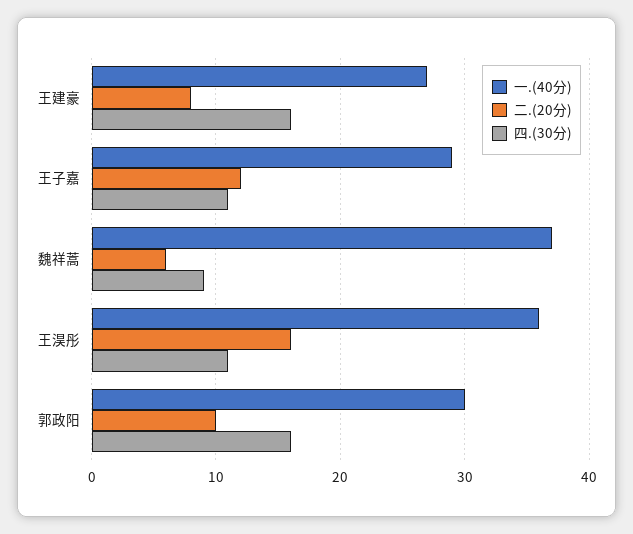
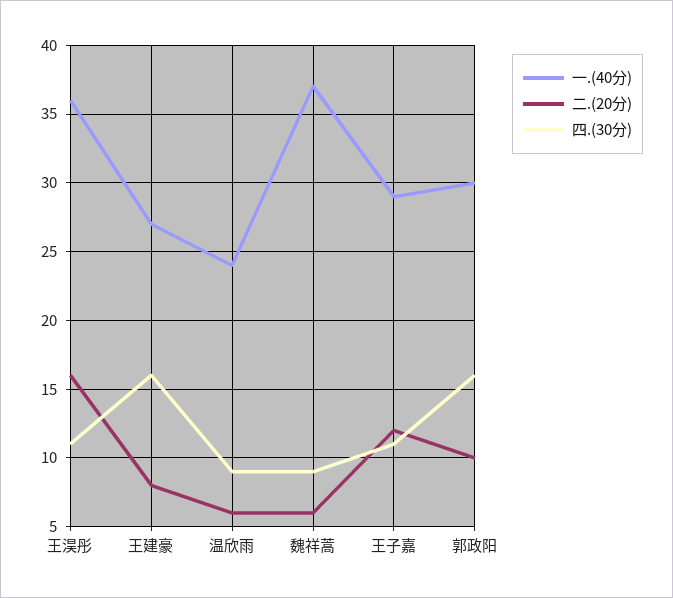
  {
    "一.(40分)": {
      "王建豪": 27,
      "王子嘉": 29,
      "魏祥蒿": 37,
      "王淏彤": 36,
-     "郭政阳": 30
+     "郭政阳": 30,
+     "温欣雨": 24
    },
    "二.(20分)": {
      "王建豪": 8,
      "王子嘉": 12,
      "魏祥蒿": 6,
      "王淏彤": 16,
-     "郭政阳": 10
+     "郭政阳": 10,
+     "温欣雨": 6
    },
    "四.(30分)": {
      "王建豪": 16,
      "王子嘉": 11,
      "魏祥蒿": 9,
      "王淏彤": 11,
-     "郭政阳": 16
+     "郭政阳": 16,
+     "温欣雨": 9
    }
  }

